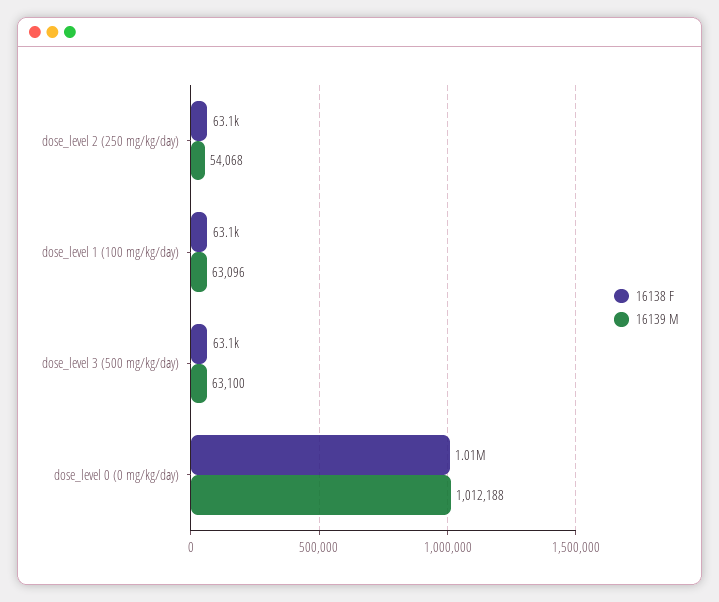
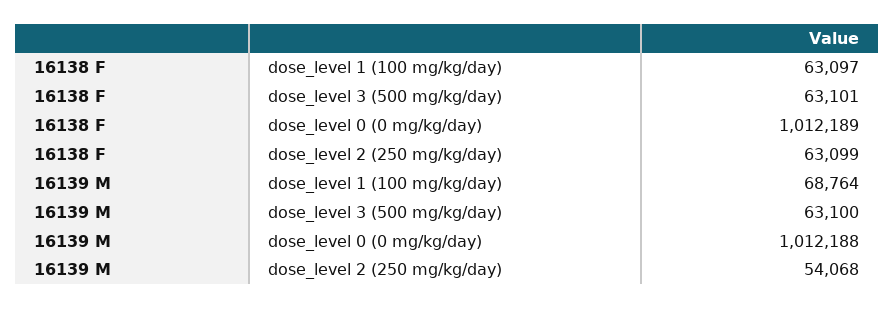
  {
    "16138 F": {
      "dose_level 2 (250 mg/kg/day)": 63099,
      "dose_level 1 (100 mg/kg/day)": 63097,
      "dose_level 3 (500 mg/kg/day)": 63101,
      "dose_level 0 (0 mg/kg/day)": 1012189
    },
    "16139 M": {
      "dose_level 2 (250 mg/kg/day)": 54068,
-     "dose_level 1 (100 mg/kg/day)": 63096,
+     "dose_level 1 (100 mg/kg/day)": 68764,
      "dose_level 3 (500 mg/kg/day)": 63100,
      "dose_level 0 (0 mg/kg/day)": 1012188
    }
  }

